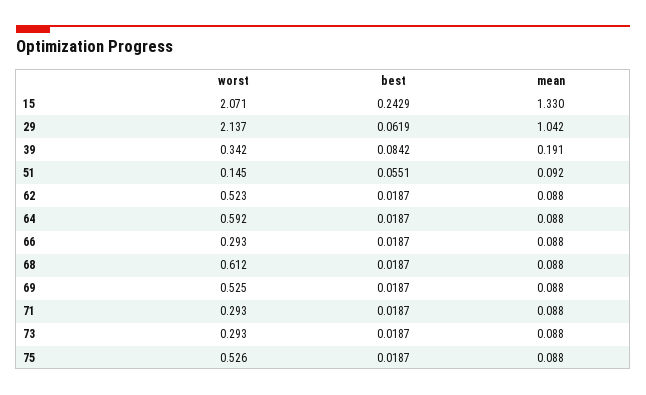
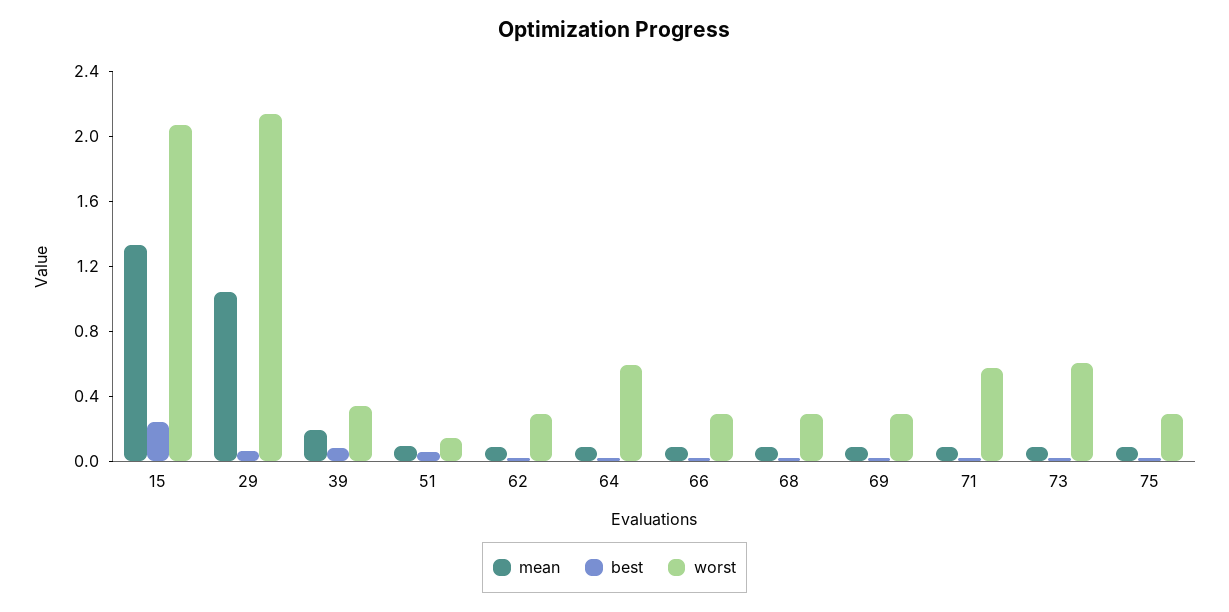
  {
    "worst": {
      "15": 2.071,
      "29": 2.137,
      "39": 0.342,
      "51": 0.145,
-     "62": 0.523,
+     "62": 0.3,
      "64": 0.592,
      "66": 0.293,
-     "68": 0.612,
+     "68": 0.3,
-     "69": 0.525,
+     "69": 0.3,
-     "71": 0.293,
+     "71": 0.6,
-     "73": 0.293,
+     "73": 0.6,
-     "75": 0.526
+     "75": 0.3
    },
    "best": {
      "15": 0.2429,
      "29": 0.0619,
      "39": 0.0842,
      "51": 0.0551,
      "62": 0.0187,
      "64": 0.0187,
      "66": 0.0187,
      "68": 0.0187,
      "69": 0.0187,
      "71": 0.0187,
      "73": 0.0187,
      "75": 0.0187
    },
    "mean": {
      "15": 1.33,
      "29": 1.042,
      "39": 0.191,
      "51": 0.092,
      "62": 0.088,
      "64": 0.088,
      "66": 0.088,
      "68": 0.088,
      "69": 0.088,
      "71": 0.088,
      "73": 0.088,
      "75": 0.088
    }
  }

